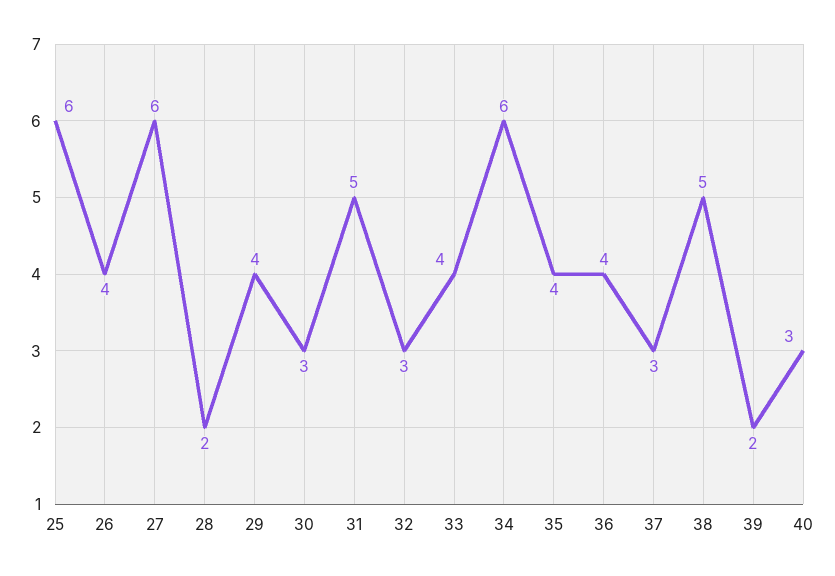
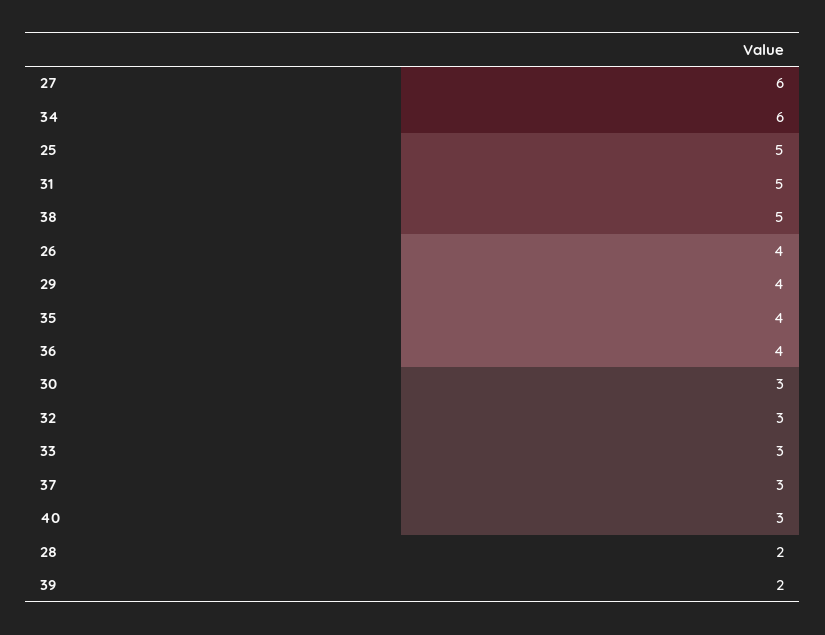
  {
-   "25": 6,
+   "25": 5,
    "26": 4,
    "27": 6,
    "28": 2,
    "29": 4,
    "30": 3,
    "31": 5,
    "32": 3,
-   "33": 4,
+   "33": 3,
    "34": 6,
    "35": 4,
    "36": 4,
    "37": 3,
    "38": 5,
    "39": 2,
    "40": 3
  }

